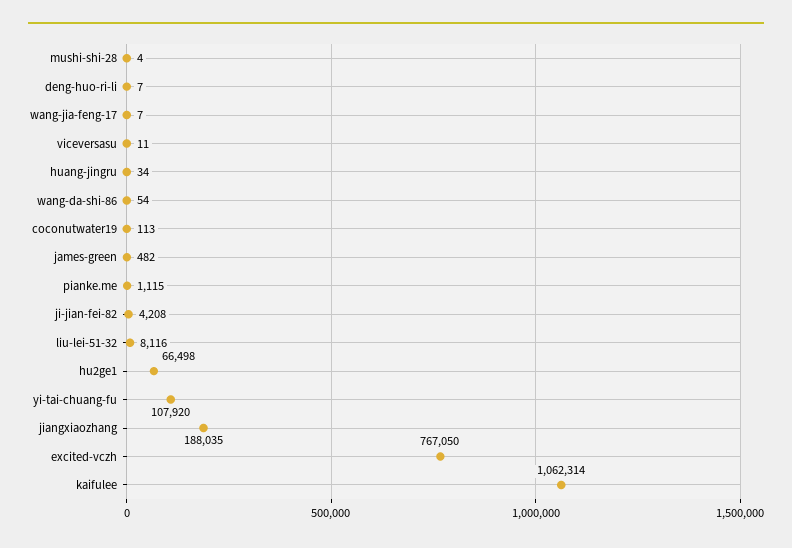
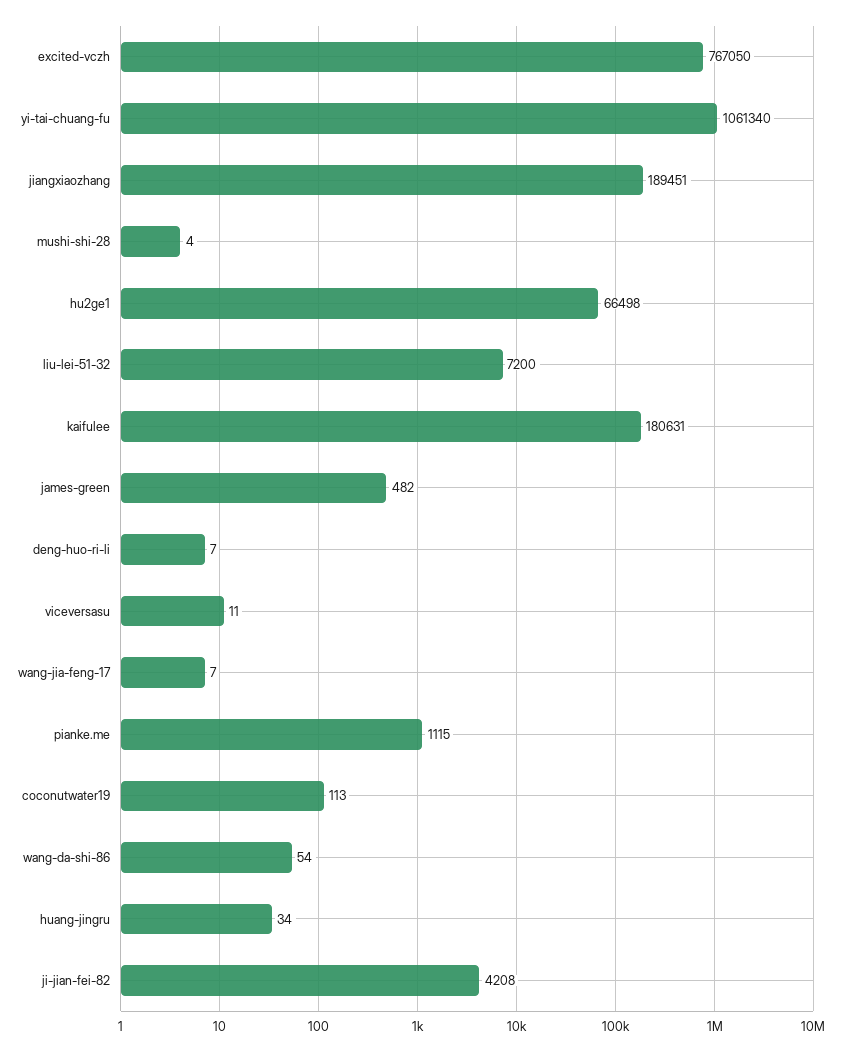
  {
    "mushi-shi-28": 4,
    "deng-huo-ri-li": 7,
    "wang-jia-feng-17": 7,
    "viceversasu": 11,
    "huang-jingru": 34,
    "wang-da-shi-86": 54,
    "coconutwater19": 113,
    "james-green": 482,
    "pianke.me": 1115,
    "ji-jian-fei-82": 4208,
-   "liu-lei-51-32": 8116,
+   "liu-lei-51-32": 7200,
    "hu2ge1": 66498,
-   "yi-tai-chuang-fu": 107920,
+   "yi-tai-chuang-fu": 1061340,
-   "jiangxiaozhang": 188035,
+   "jiangxiaozhang": 189451,
    "excited-vczh": 767050,
-   "kaifulee": 1062314
+   "kaifulee": 180631
  }

